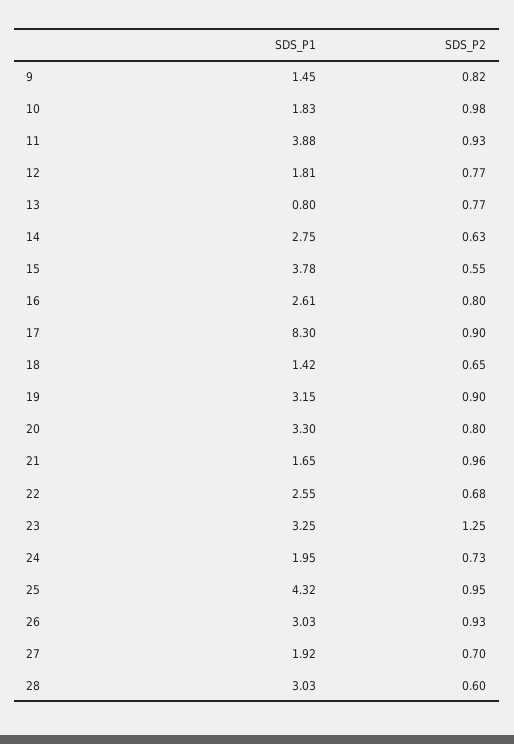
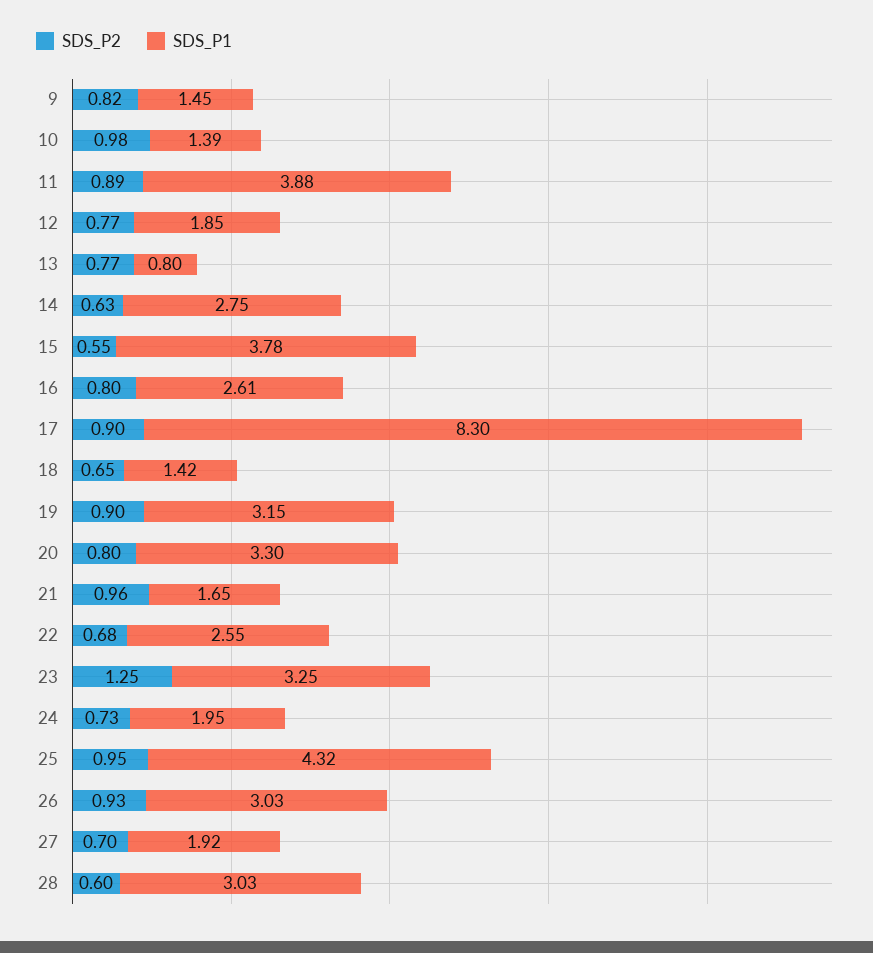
  {
    "SDS_P1": {
      "9": 1.45,
-     "10": 1.83,
+     "10": 1.39,
      "11": 3.88,
-     "12": 1.81,
+     "12": 1.85,
      "13": 0.8,
      "14": 2.75,
      "15": 3.78,
      "16": 2.61,
      "17": 8.3,
      "18": 1.42,
      "19": 3.15,
      "20": 3.3,
      "21": 1.65,
      "22": 2.55,
      "23": 3.25,
      "24": 1.95,
      "25": 4.32,
      "26": 3.03,
      "27": 1.92,
      "28": 3.03
    },
    "SDS_P2": {
      "9": 0.82,
      "10": 0.98,
-     "11": 0.93,
+     "11": 0.89,
      "12": 0.77,
      "13": 0.77,
      "14": 0.63,
      "15": 0.55,
      "16": 0.8,
      "17": 0.9,
      "18": 0.65,
      "19": 0.9,
      "20": 0.8,
      "21": 0.96,
      "22": 0.68,
      "23": 1.25,
      "24": 0.73,
      "25": 0.95,
      "26": 0.93,
      "27": 0.7,
      "28": 0.6
    }
  }

